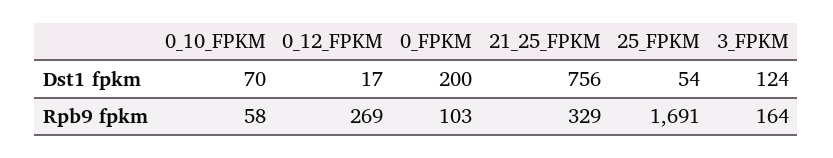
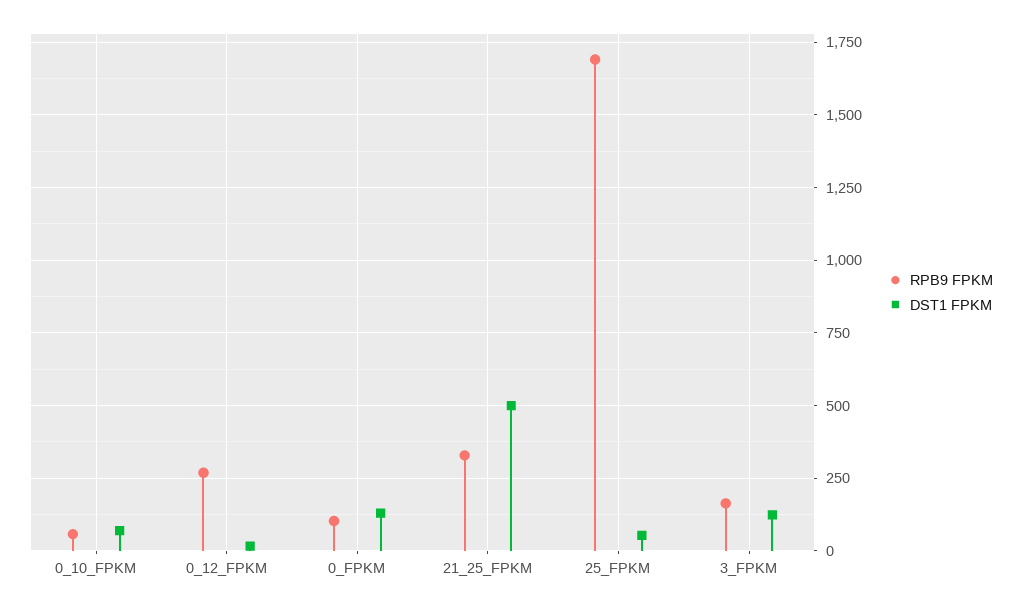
  {
    "Dst1 fpkm": {
      "0_10_FPKM": 70,
      "0_12_FPKM": 17,
-     "0_FPKM": 200,
+     "0_FPKM": 125,
-     "21_25_FPKM": 756,
+     "21_25_FPKM": 500,
      "25_FPKM": 54,
      "3_FPKM": 124
    },
    "Rpb9 fpkm": {
      "0_10_FPKM": 58,
      "0_12_FPKM": 269,
      "0_FPKM": 103,
      "21_25_FPKM": 329,
      "25_FPKM": 1691,
      "3_FPKM": 164
    }
  }

